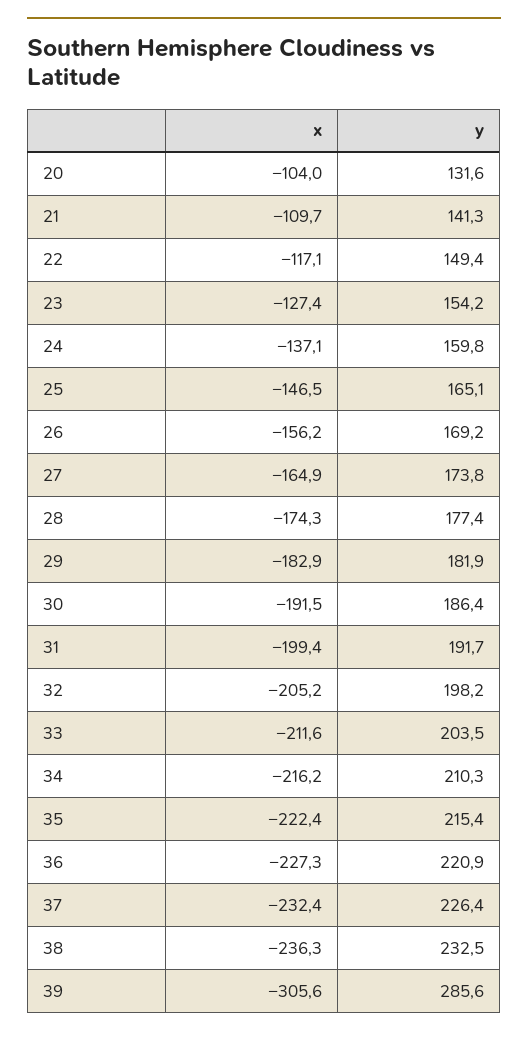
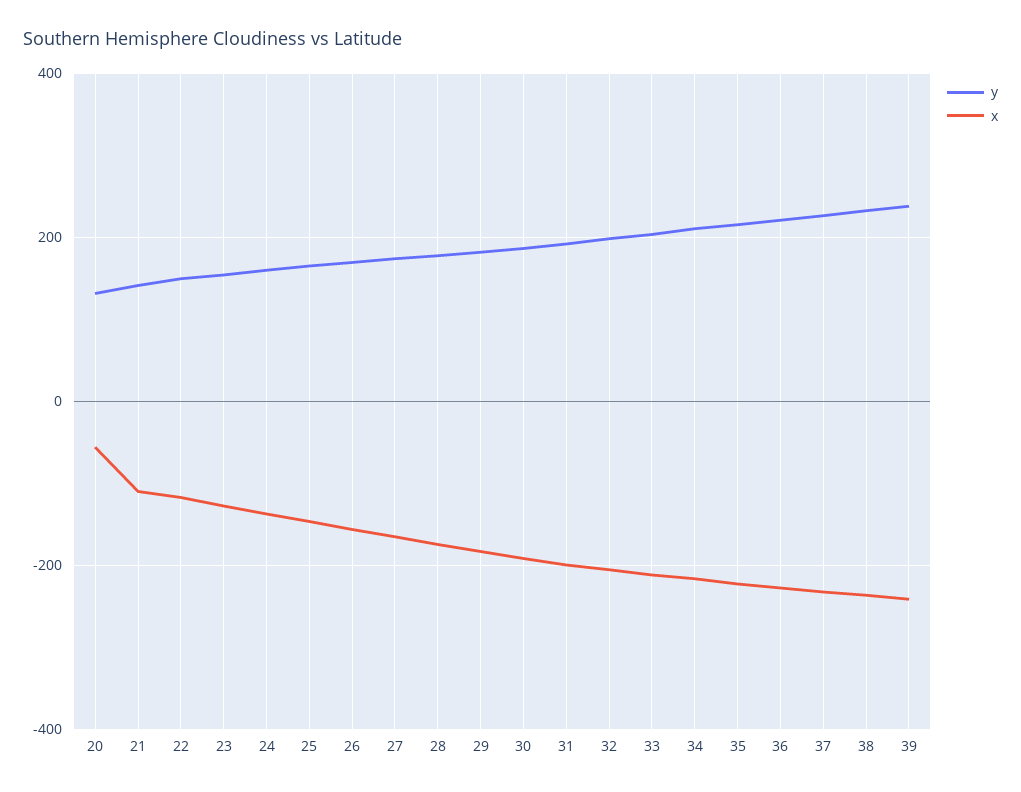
  {
    "x": {
-     "20": -104,
+     "20": -60,
      "21": -109.7,
      "22": -117.1,
      "23": -127.4,
      "24": -137.1,
      "25": -146.5,
      "26": -156.2,
      "27": -164.9,
      "28": -174.3,
      "29": -182.9,
      "30": -191.5,
      "31": -199.4,
      "32": -205.2,
      "33": -211.6,
      "34": -216.2,
      "35": -222.4,
      "36": -227.3,
      "37": -232.4,
      "38": -236.3,
-     "39": -305.6
+     "39": -240
    },
    "y": {
      "20": 131.6,
      "21": 141.3,
      "22": 149.4,
      "23": 154.2,
      "24": 159.8,
      "25": 165.1,
      "26": 169.2,
      "27": 173.8,
      "28": 177.4,
      "29": 181.9,
      "30": 186.4,
      "31": 191.7,
      "32": 198.2,
      "33": 203.5,
      "34": 210.3,
      "35": 215.4,
      "36": 220.9,
      "37": 226.4,
      "38": 232.5,
-     "39": 285.6
+     "39": 240
    }
  }

